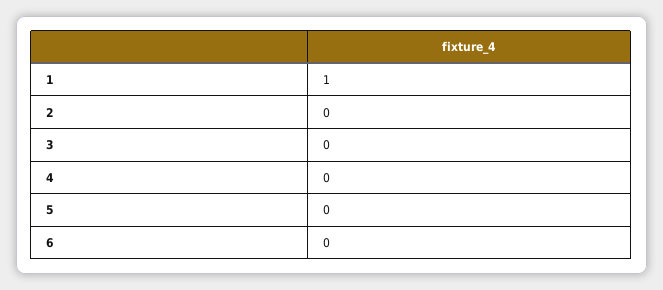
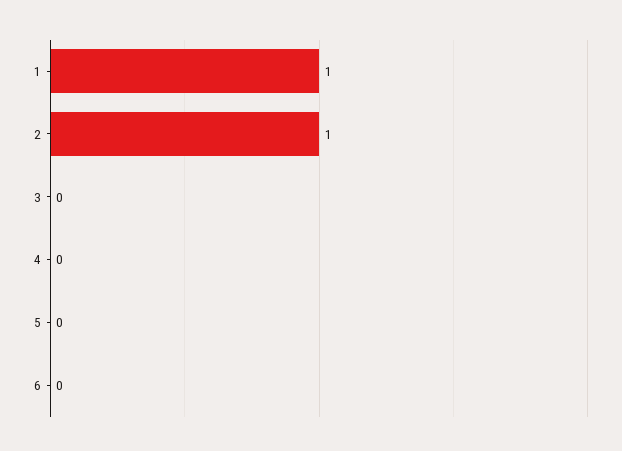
  {
    "1": 1,
-   "2": 0,
+   "2": 1,
    "3": 0,
    "4": 0,
    "5": 0,
    "6": 0
  }

